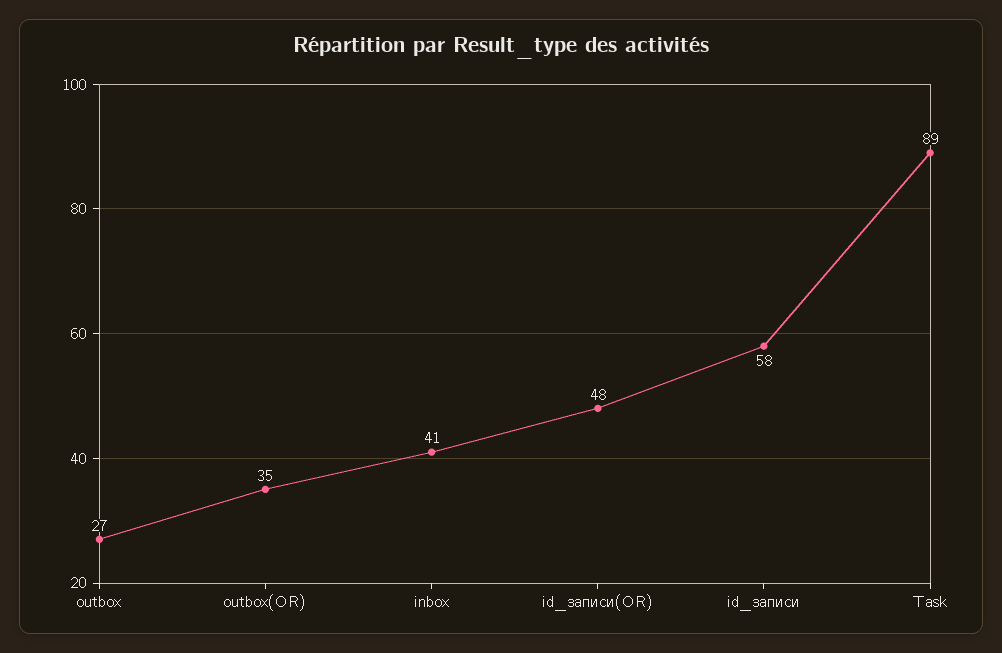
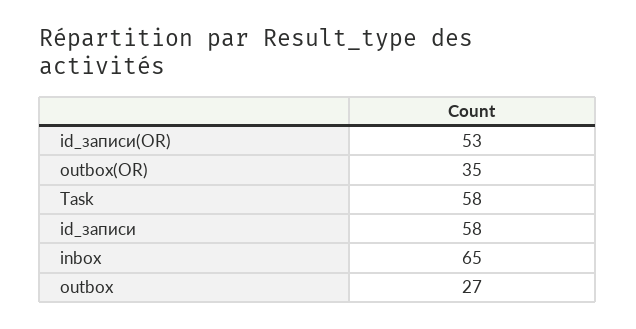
  {
    "outbox": 27,
    "outbox(OR)": 35,
-   "inbox": 41,
+   "inbox": 65,
-   "id_записи(OR)": 48,
+   "id_записи(OR)": 53,
    "id_записи": 58,
-   "Task": 89
+   "Task": 58
  }

